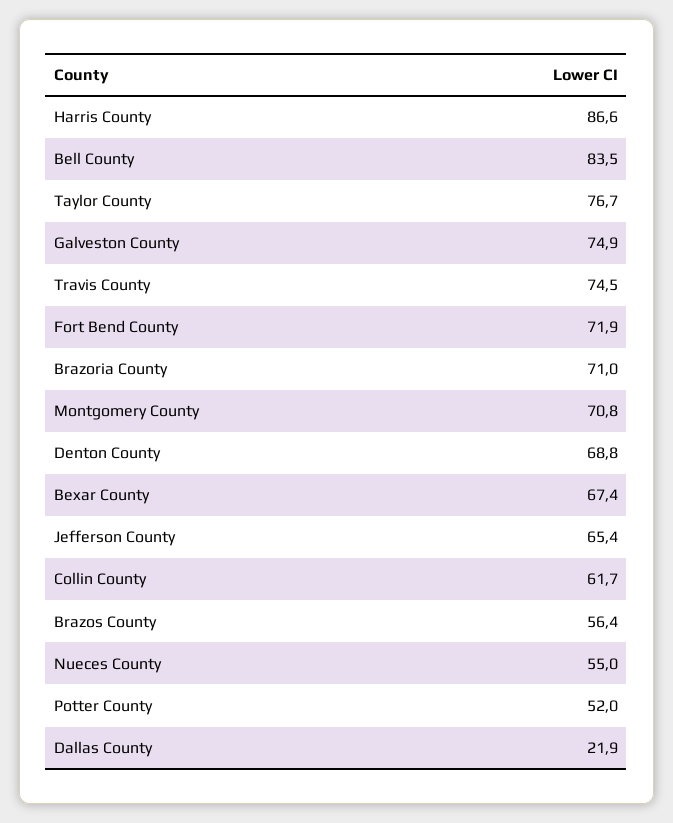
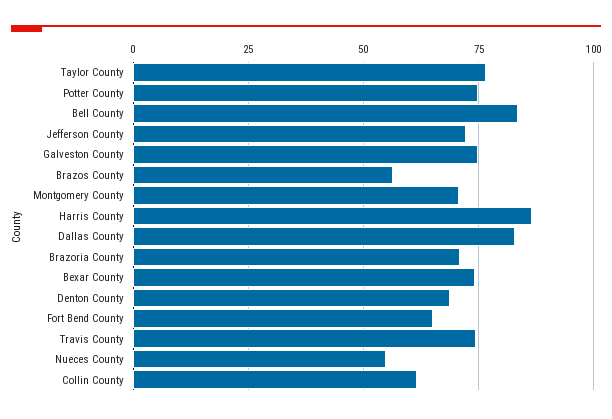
  {
    "Harris County": 86.6,
    "Bell County": 83.5,
    "Taylor County": 76.7,
    "Galveston County": 74.9,
    "Travis County": 74.5,
-   "Fort Bend County": 71.9,
+   "Fort Bend County": 65,
    "Brazoria County": 71,
    "Montgomery County": 70.8,
    "Denton County": 68.8,
-   "Bexar County": 67.4,
+   "Bexar County": 75,
-   "Jefferson County": 65.4,
+   "Jefferson County": 72.5,
    "Collin County": 61.7,
    "Brazos County": 56.4,
    "Nueces County": 55,
-   "Potter County": 52,
+   "Potter County": 75,
-   "Dallas County": 21.9
+   "Dallas County": 82.5
  }

